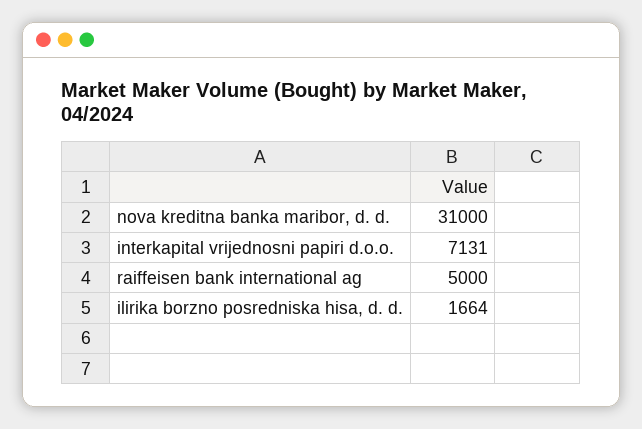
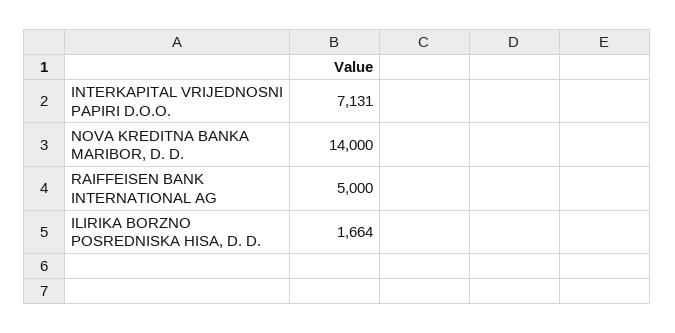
  {
-   "nova kreditna banka maribor, d. d.": 31000,
+   "nova kreditna banka maribor, d. d.": 14000,
    "interkapital vrijednosni papiri d.o.o.": 7131,
    "raiffeisen bank international ag": 5000,
    "ilirika borzno posredniska hisa, d. d.": 1664
  }

